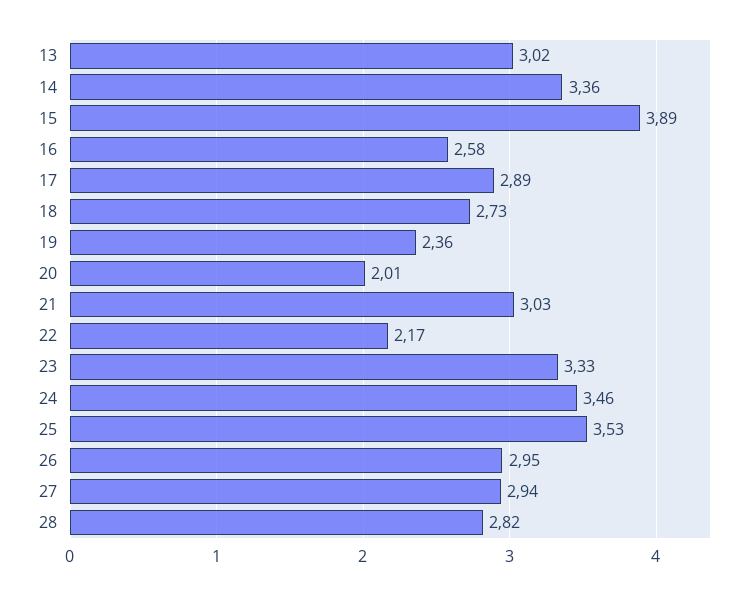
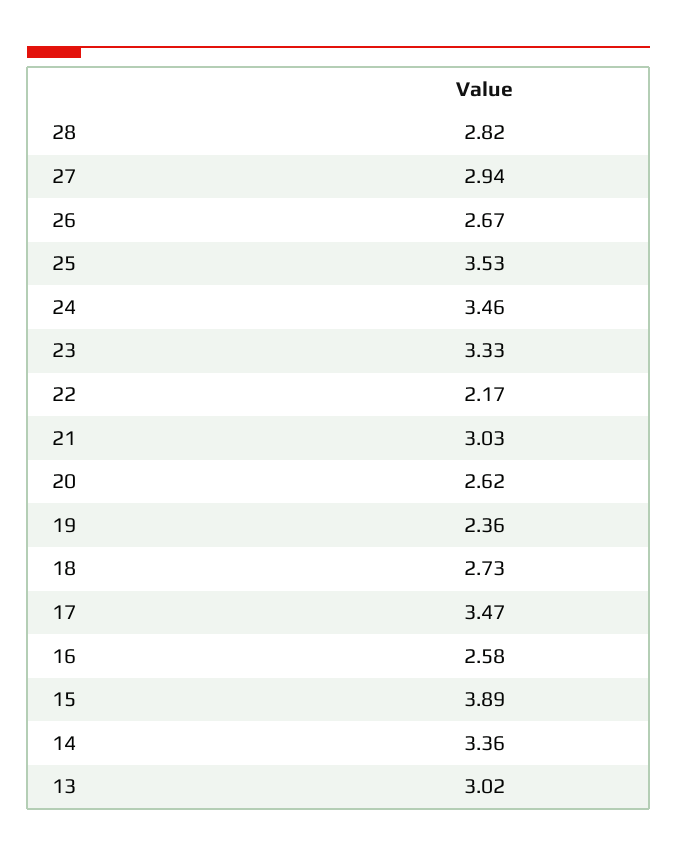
  {
    "13": 3.02,
    "14": 3.36,
    "15": 3.89,
    "16": 2.58,
-   "17": 2.89,
+   "17": 3.47,
    "18": 2.73,
    "19": 2.36,
-   "20": 2.01,
+   "20": 2.62,
    "21": 3.03,
    "22": 2.17,
    "23": 3.33,
    "24": 3.46,
    "25": 3.53,
-   "26": 2.95,
+   "26": 2.67,
    "27": 2.94,
    "28": 2.82
  }

